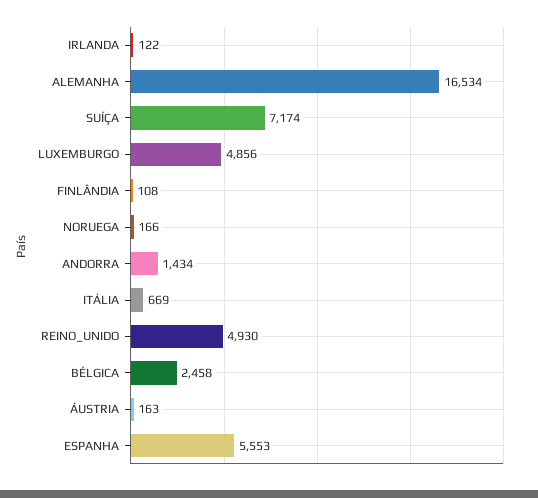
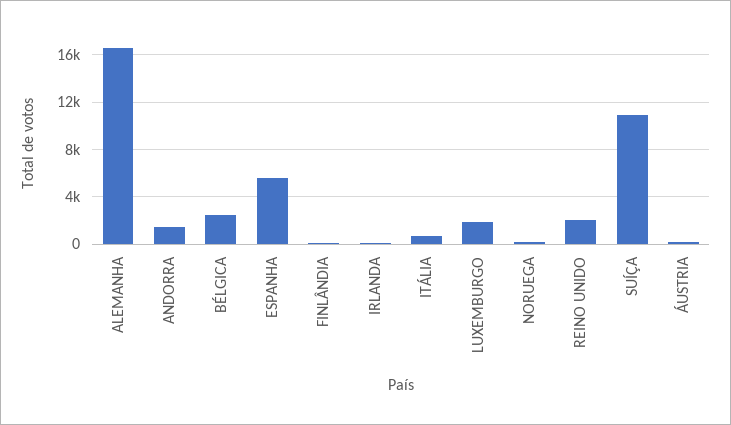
  {
    "IRLANDA": 122,
    "ALEMANHA": 16534,
-   "SUÍÇA": 7174,
+   "SUÍÇA": 11000,
-   "LUXEMBURGO": 4856,
+   "LUXEMBURGO": 2000,
    "FINLÂNDIA": 108,
    "NORUEGA": 166,
    "ANDORRA": 1434,
    "ITÁLIA": 669,
-   "REINO_UNIDO": 4930,
+   "REINO_UNIDO": 2000,
    "BÉLGICA": 2458,
    "ÁUSTRIA": 163,
    "ESPANHA": 5553
  }

